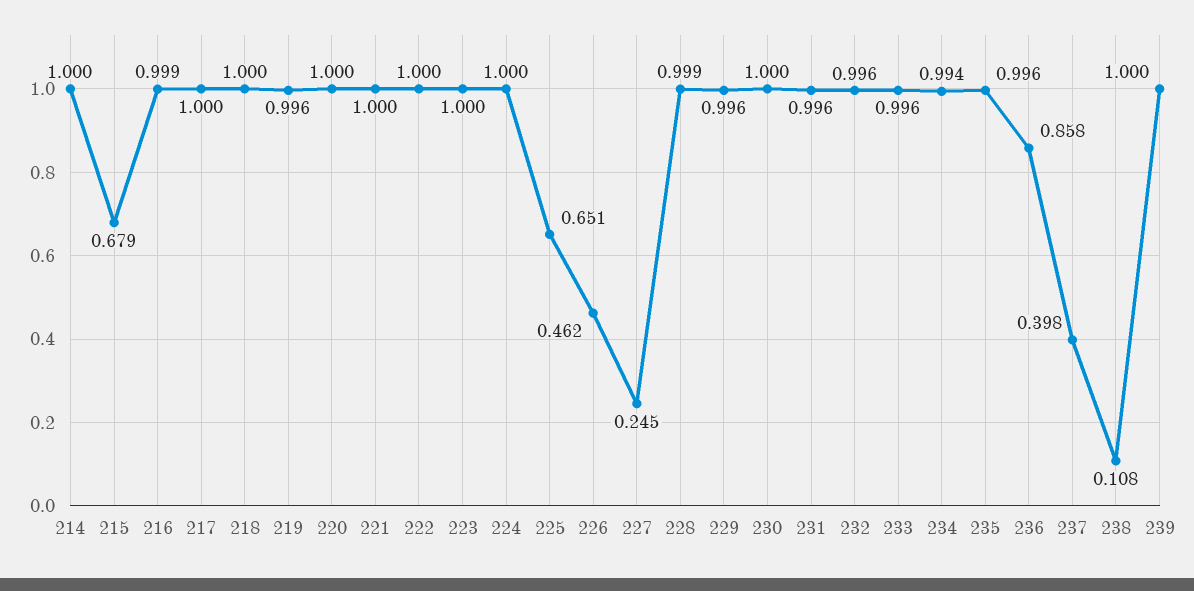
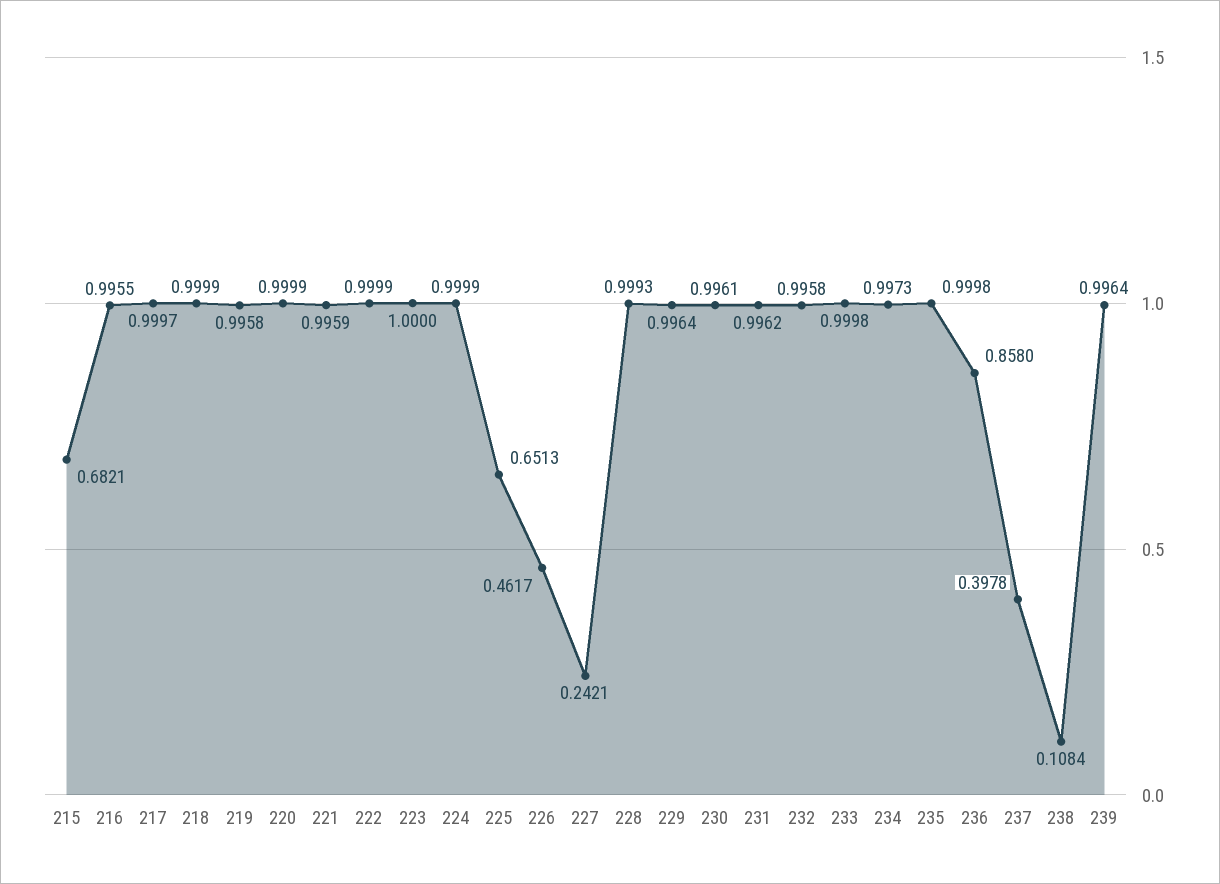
  {
-   "214": 1,
-   "215": 0.679,
+   "215": 0.6821,
-   "216": 0.999,
+   "216": 0.9955,
    "217": 0.9997,
    "218": 0.9999,
    "219": 0.9958,
    "220": 0.9999,
-   "221": 1,
+   "221": 0.9959,
    "222": 0.9999,
    "223": 1,
    "224": 0.9999,
    "225": 0.6513,
    "226": 0.4617,
-   "227": 0.245,
+   "227": 0.2421,
    "228": 0.9993,
    "229": 0.9964,
-   "230": 1,
+   "230": 0.9961,
    "231": 0.9962,
    "232": 0.9958,
-   "233": 0.996,
+   "233": 0.9998,
-   "234": 0.994,
+   "234": 0.9973,
-   "235": 0.996,
+   "235": 0.9998,
    "236": 0.858,
    "237": 0.3978,
    "238": 0.1084,
-   "239": 1
+   "239": 0.9964
  }

